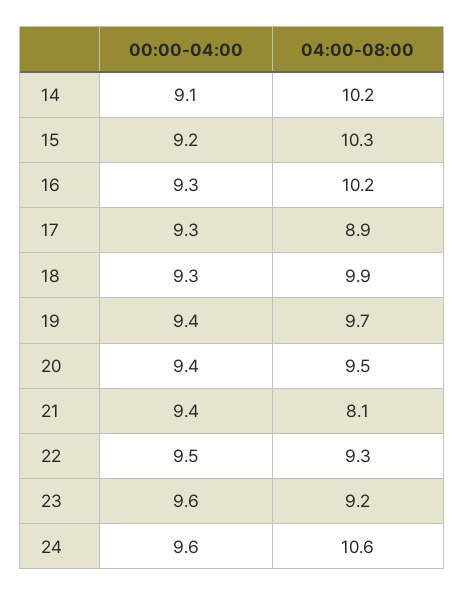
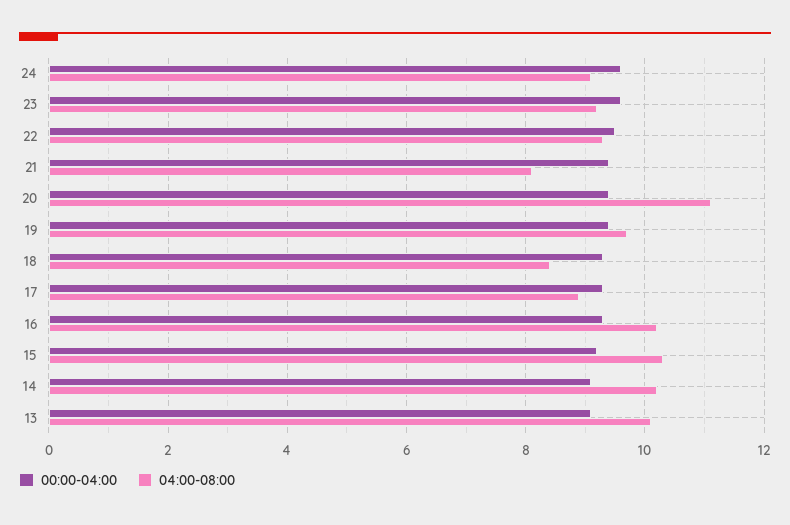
  {
    "00:00-04:00": {
      "14": 9.1,
      "15": 9.2,
      "16": 9.3,
      "17": 9.3,
      "18": 9.3,
      "19": 9.4,
      "20": 9.4,
      "21": 9.4,
      "22": 9.5,
      "23": 9.6,
-     "24": 9.6
+     "24": 9.6,
+     "13": 9
    },
    "04:00-08:00": {
      "14": 10.2,
      "15": 10.3,
      "16": 10.2,
      "17": 8.9,
-     "18": 9.9,
+     "18": 8.5,
      "19": 9.7,
-     "20": 9.5,
+     "20": 11,
      "21": 8.1,
      "22": 9.3,
      "23": 9.2,
-     "24": 10.6
+     "24": 9,
+     "13": 10
    }
  }

